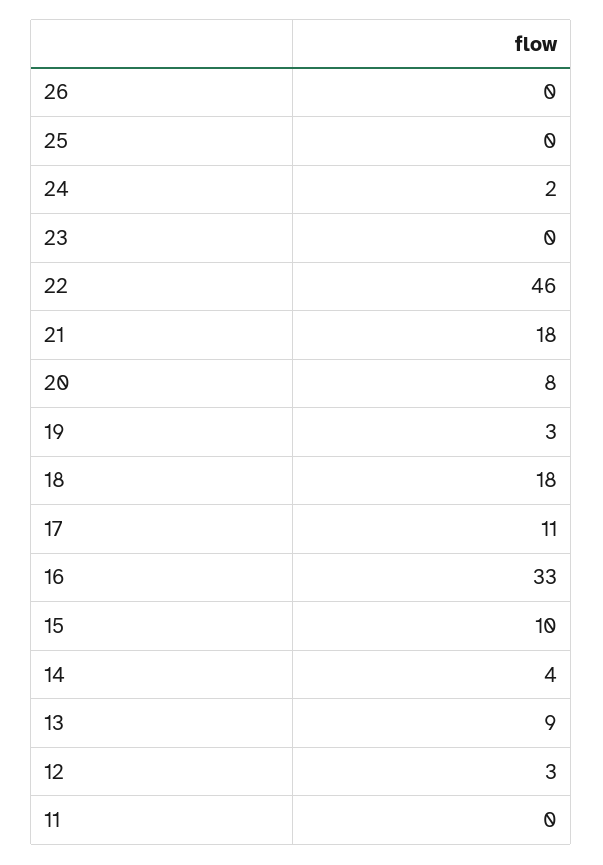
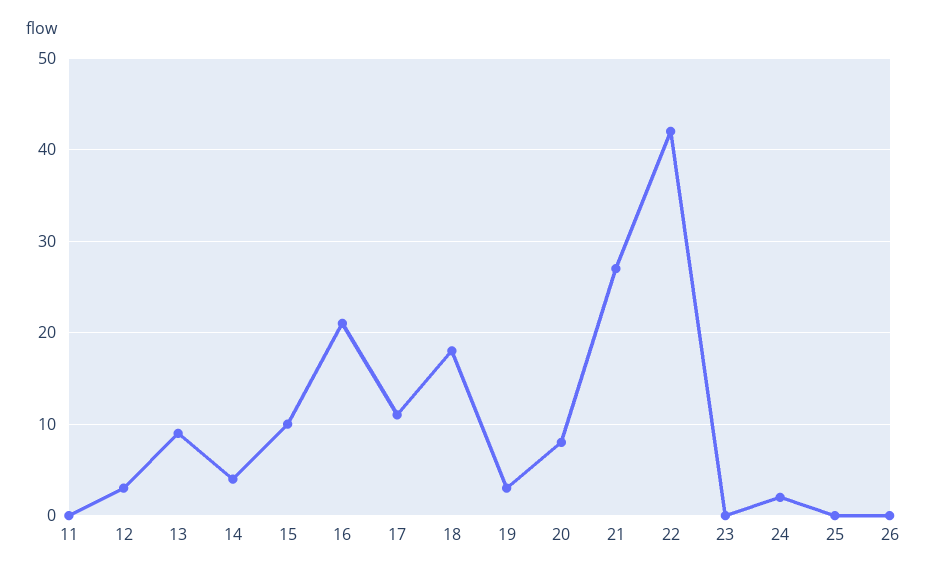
  {
    "26": 0,
    "25": 0,
    "24": 2,
    "23": 0,
-   "22": 46,
+   "22": 42,
-   "21": 18,
+   "21": 27,
    "20": 8,
    "19": 3,
    "18": 18,
    "17": 11,
-   "16": 33,
+   "16": 21,
    "15": 10,
    "14": 4,
    "13": 9,
    "12": 3,
    "11": 0
  }

